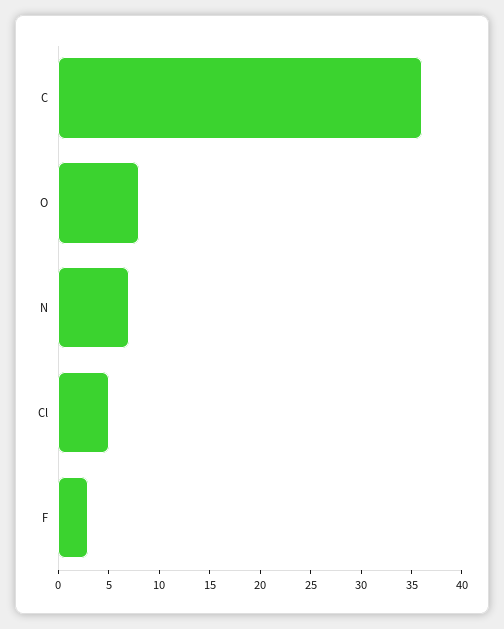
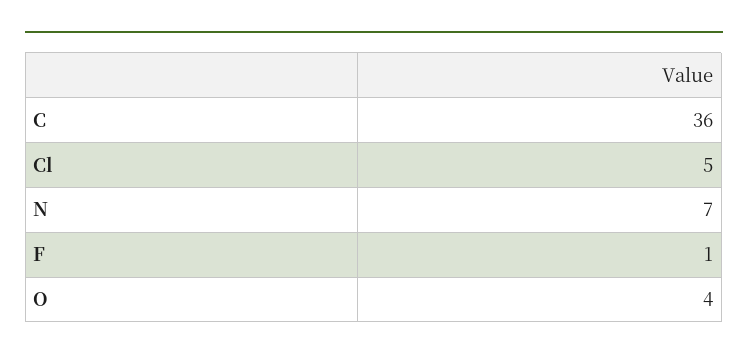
  {
    "C": 36,
-   "O": 8,
+   "O": 4,
    "N": 7,
    "Cl": 5,
-   "F": 3
+   "F": 1
  }

